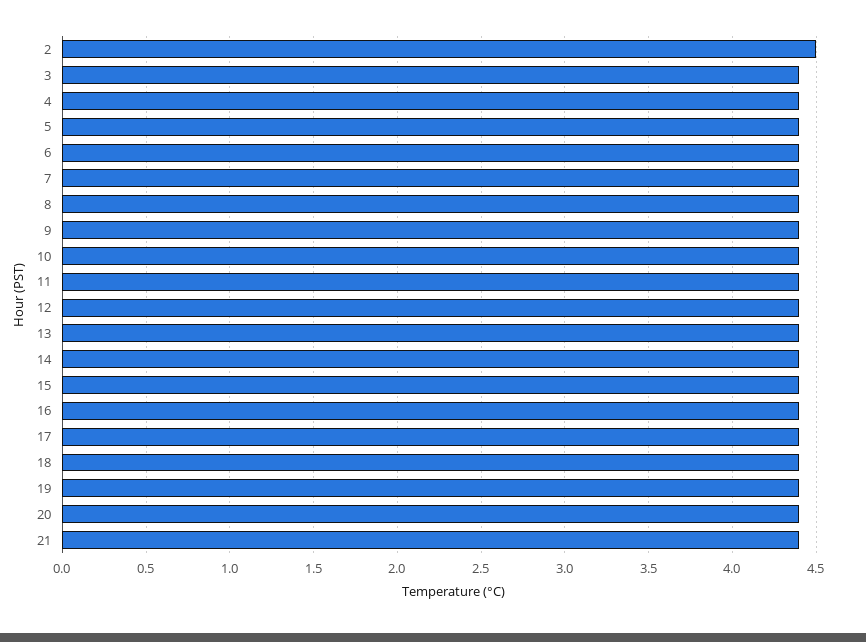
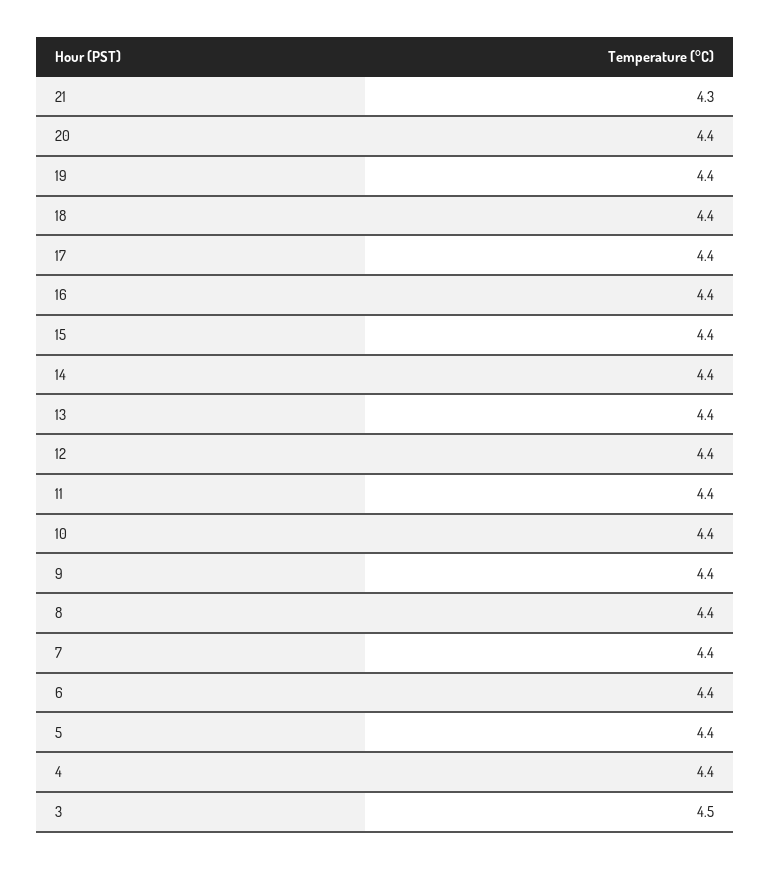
  {
-   "2": 4.5,
-   "3": 4.4,
+   "3": 4.5,
    "4": 4.4,
    "5": 4.4,
    "6": 4.4,
    "7": 4.4,
    "8": 4.4,
    "9": 4.4,
    "10": 4.4,
    "11": 4.4,
    "12": 4.4,
    "13": 4.4,
    "14": 4.4,
    "15": 4.4,
    "16": 4.4,
    "17": 4.4,
    "18": 4.4,
    "19": 4.4,
    "20": 4.4,
-   "21": 4.4
+   "21": 4.3
  }

